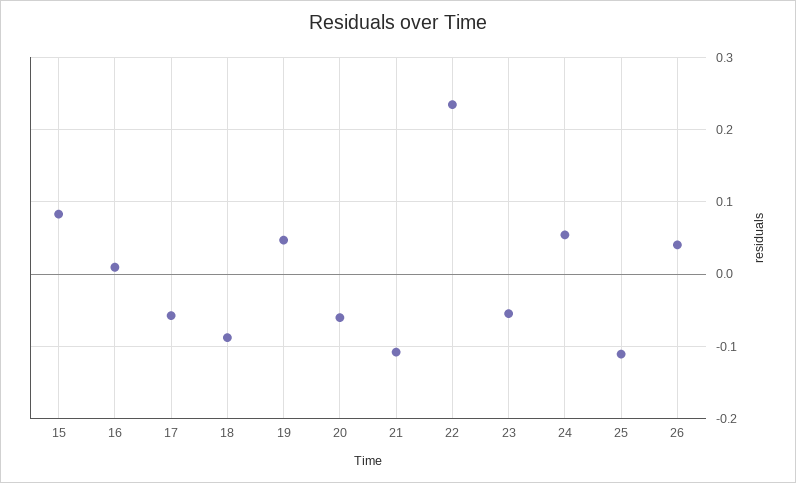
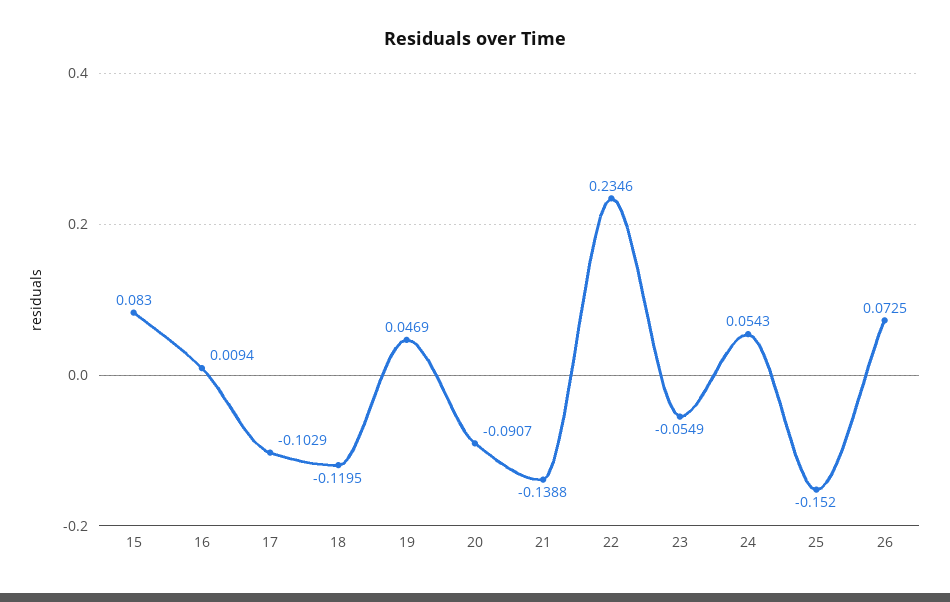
  {
    "15": 0.083,
    "16": 0.0094,
-   "17": -0.06,
+   "17": -0.1029,
-   "18": -0.09,
+   "18": -0.1195,
    "19": 0.0469,
-   "20": -0.06,
+   "20": -0.0907,
-   "21": -0.11,
+   "21": -0.1388,
    "22": 0.2346,
    "23": -0.0549,
    "24": 0.0543,
-   "25": -0.11,
+   "25": -0.152,
-   "26": 0.04
+   "26": 0.0725
  }

